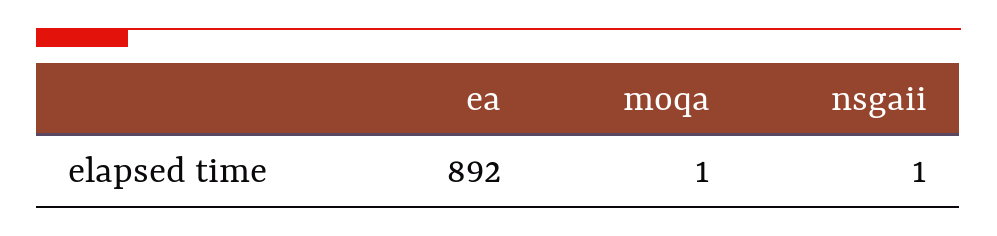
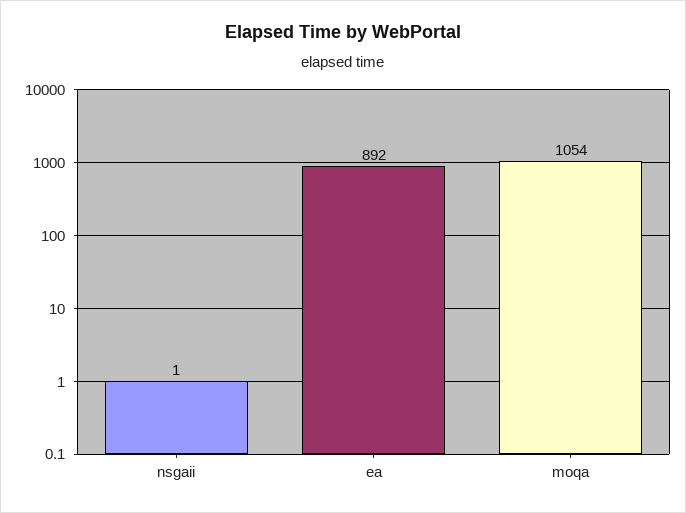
  {
    "ea": 892,
-   "moqa": 1,
+   "moqa": 1054,
    "nsgaii": 1
  }

